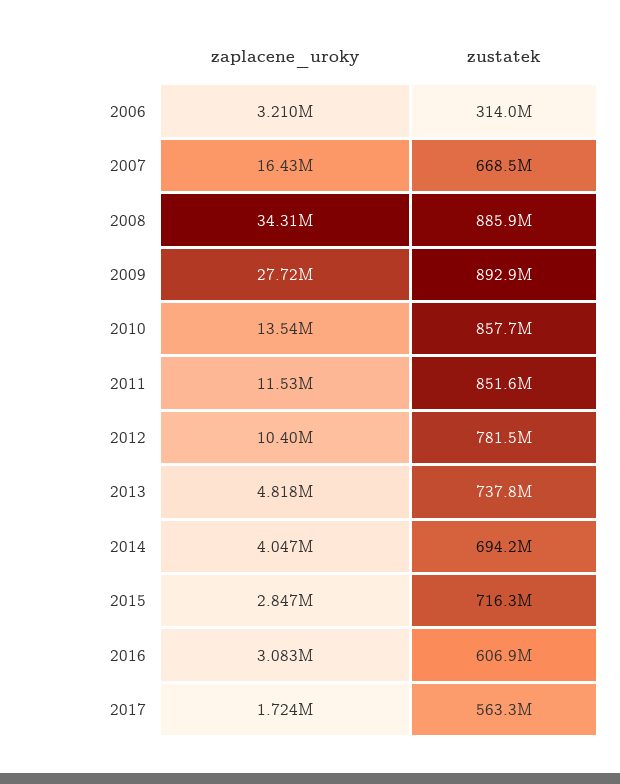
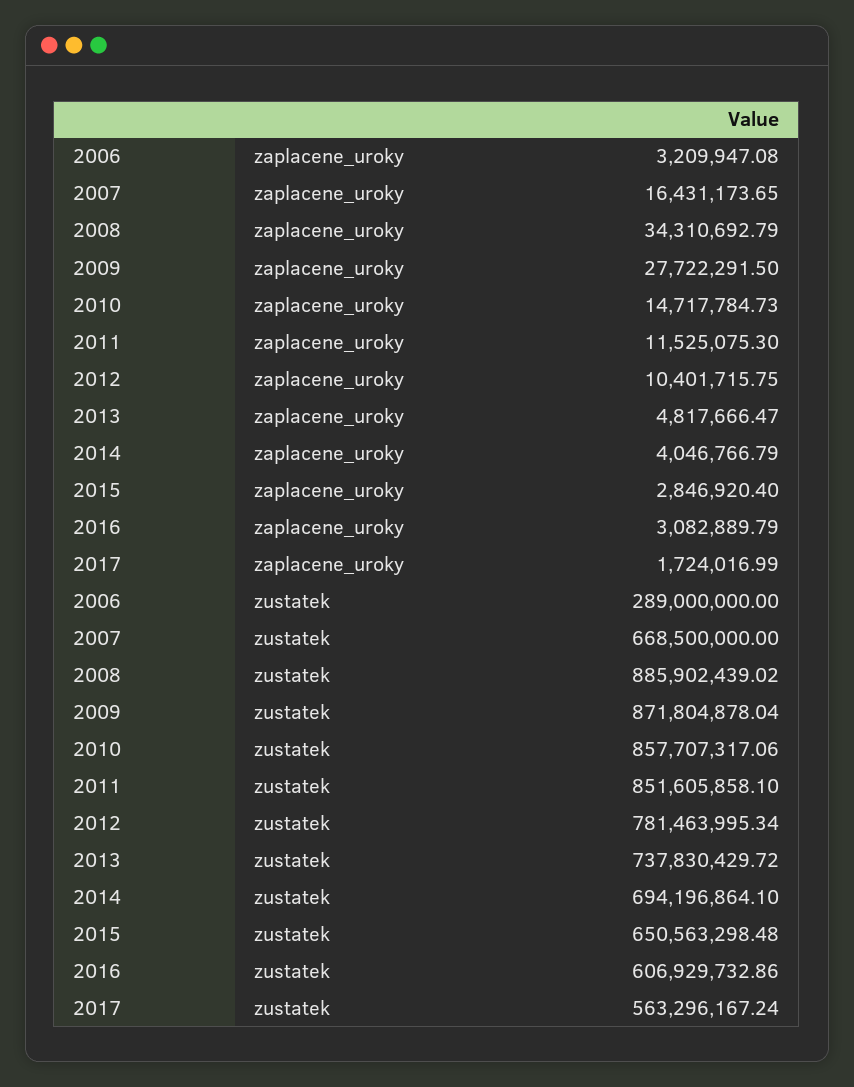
  {
    "zaplacene_uroky": {
      "2006": 3209947.08,
      "2007": 16431173.65,
      "2008": 34310692.79,
      "2009": 27722291.5,
-     "2010": 13540000,
+     "2010": 14717784.73,
      "2011": 11525075.3,
      "2012": 10401715.75,
      "2013": 4817666.47,
      "2014": 4046766.79,
      "2015": 2846920.4,
      "2016": 3082889.79,
      "2017": 1724016.99
    },
    "zustatek": {
-     "2006": 314000000,
+     "2006": 289000000,
      "2007": 668500000,
      "2008": 885902439.02,
-     "2009": 892900000,
+     "2009": 871804878.04,
      "2010": 857707317.06,
      "2011": 851605858.1,
      "2012": 781463995.34,
      "2013": 737830429.72,
      "2014": 694196864.1,
-     "2015": 716300000,
+     "2015": 650563298.48,
      "2016": 606929732.86,
      "2017": 563296167.24
    }
  }

